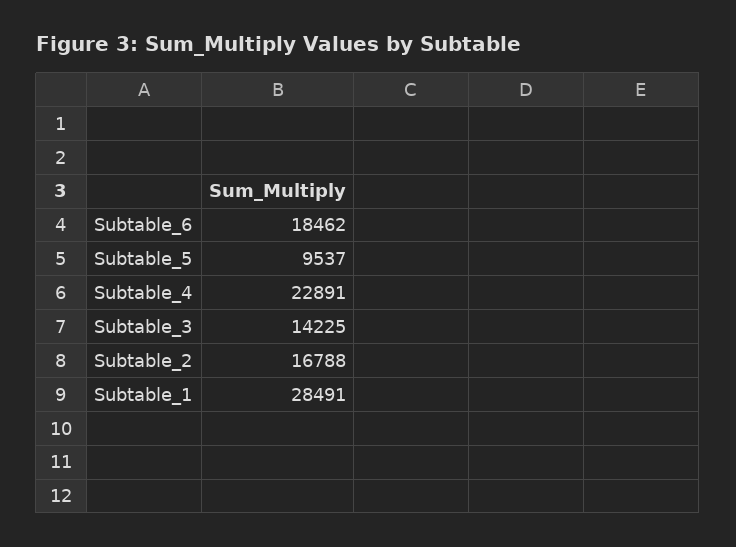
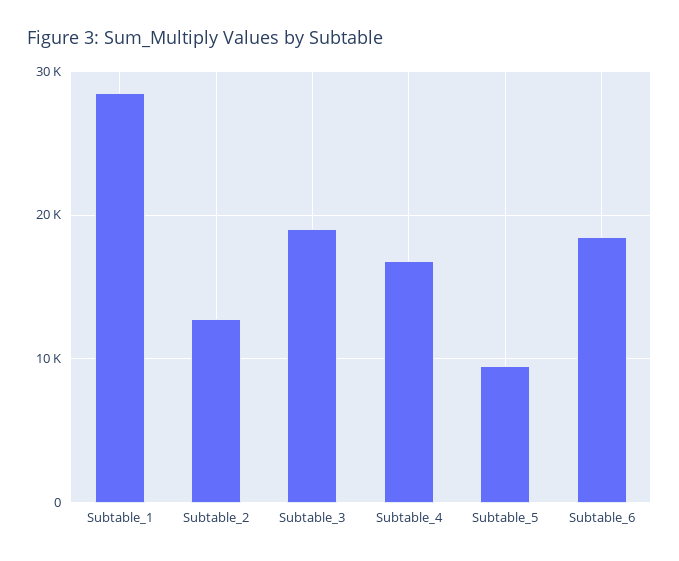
  {
    "Subtable_6": 18462,
    "Subtable_5": 9537,
-   "Subtable_4": 22891,
+   "Subtable_4": 17000,
-   "Subtable_3": 14225,
+   "Subtable_3": 19000,
-   "Subtable_2": 16788,
+   "Subtable_2": 13000,
    "Subtable_1": 28491
  }

